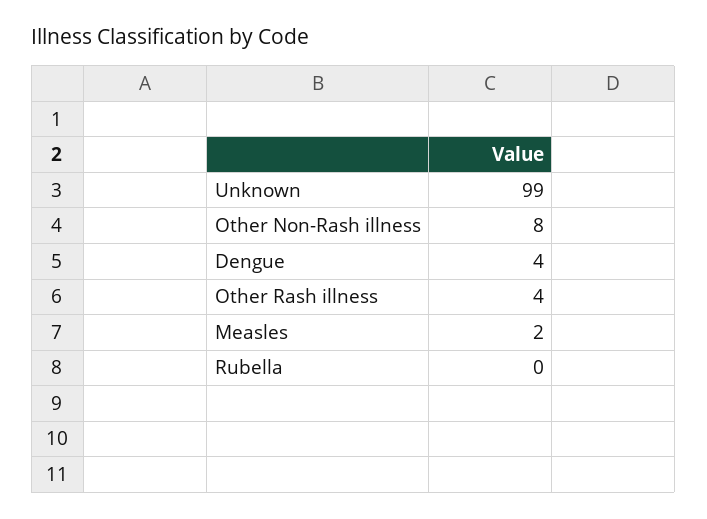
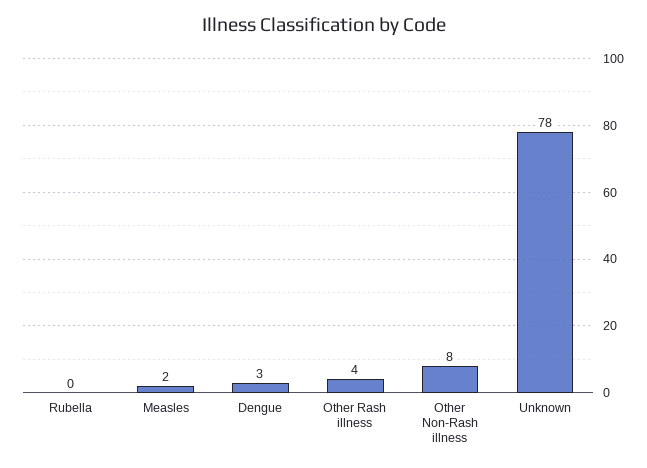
  {
-   "Unknown": 99,
+   "Unknown": 78,
    "Other Non-Rash illness": 8,
-   "Dengue": 4,
+   "Dengue": 3,
    "Other Rash illness": 4,
    "Measles": 2,
    "Rubella": 0
  }

